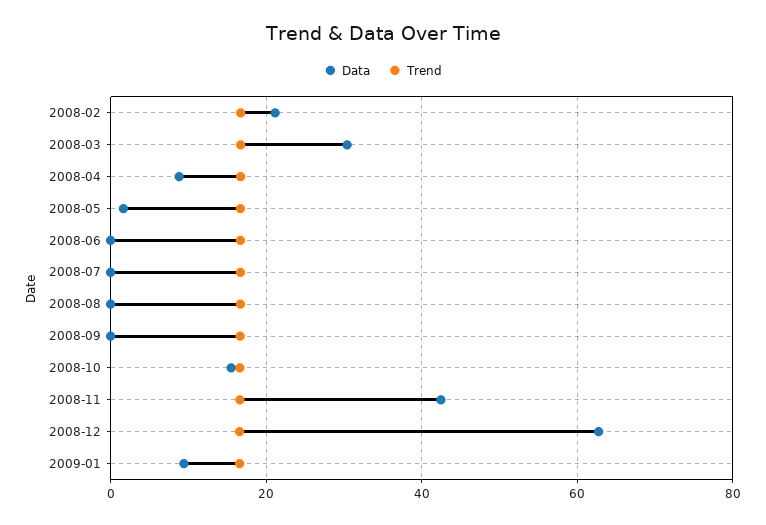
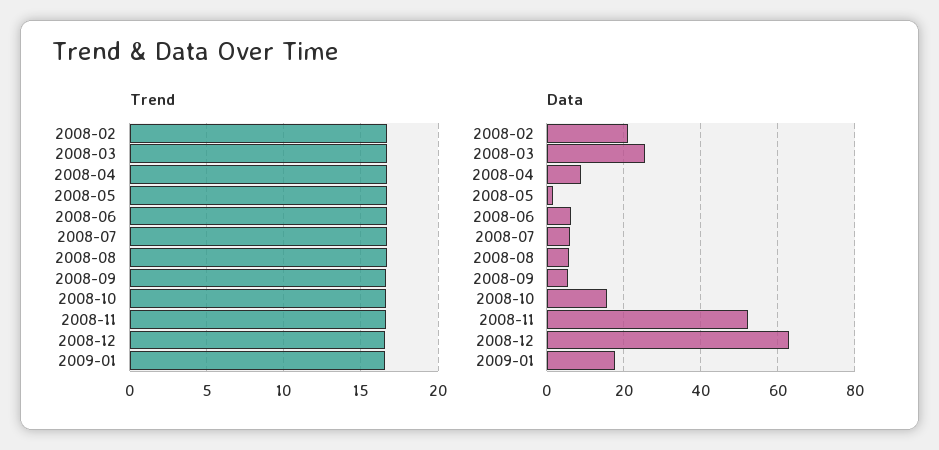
  {
    "Data": {
      "2008-02": 22,
-     "2008-03": 30,
+     "2008-03": 26,
      "2008-04": 8,
      "2008-05": 2,
-     "2008-06": 0,
+     "2008-06": 6,
-     "2008-07": 0,
+     "2008-07": 6,
-     "2008-08": 0,
+     "2008-08": 6,
-     "2008-09": 0,
+     "2008-09": 6,
      "2008-10": 16,
-     "2008-11": 42,
+     "2008-11": 52,
      "2008-12": 62,
-     "2009-01": 10
+     "2009-01": 18
    },
    "Trend": {
      "2008-02": 16.5,
      "2008-03": 16.5,
      "2008-04": 16.5,
      "2008-05": 16.5,
      "2008-06": 16.5,
      "2008-07": 16.5,
      "2008-08": 16.5,
      "2008-09": 16.5,
      "2008-10": 16.5,
      "2008-11": 16.5,
      "2008-12": 16.5,
      "2009-01": 16.5
    }
  }

